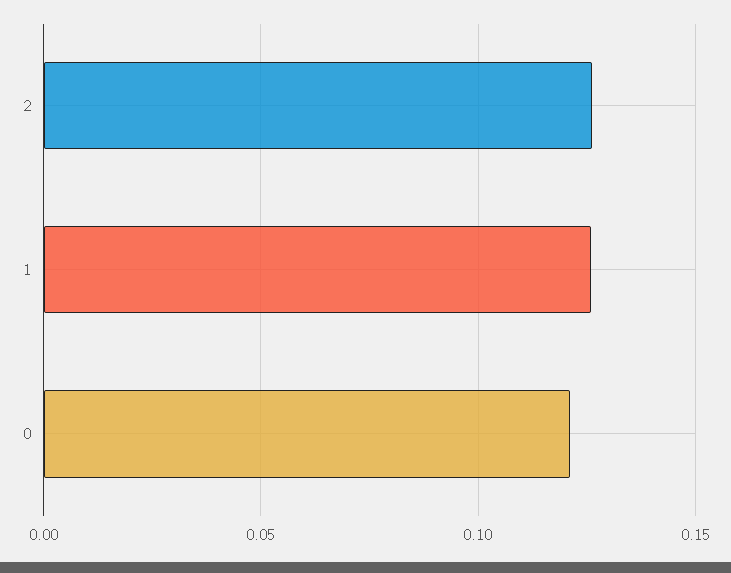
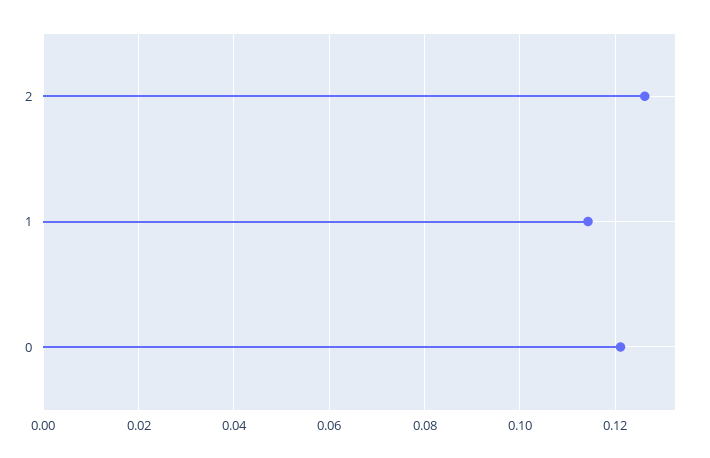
  {
    "2": 0.126,
-   "1": 0.125,
+   "1": 0.114,
    "0": 0.122
  }

